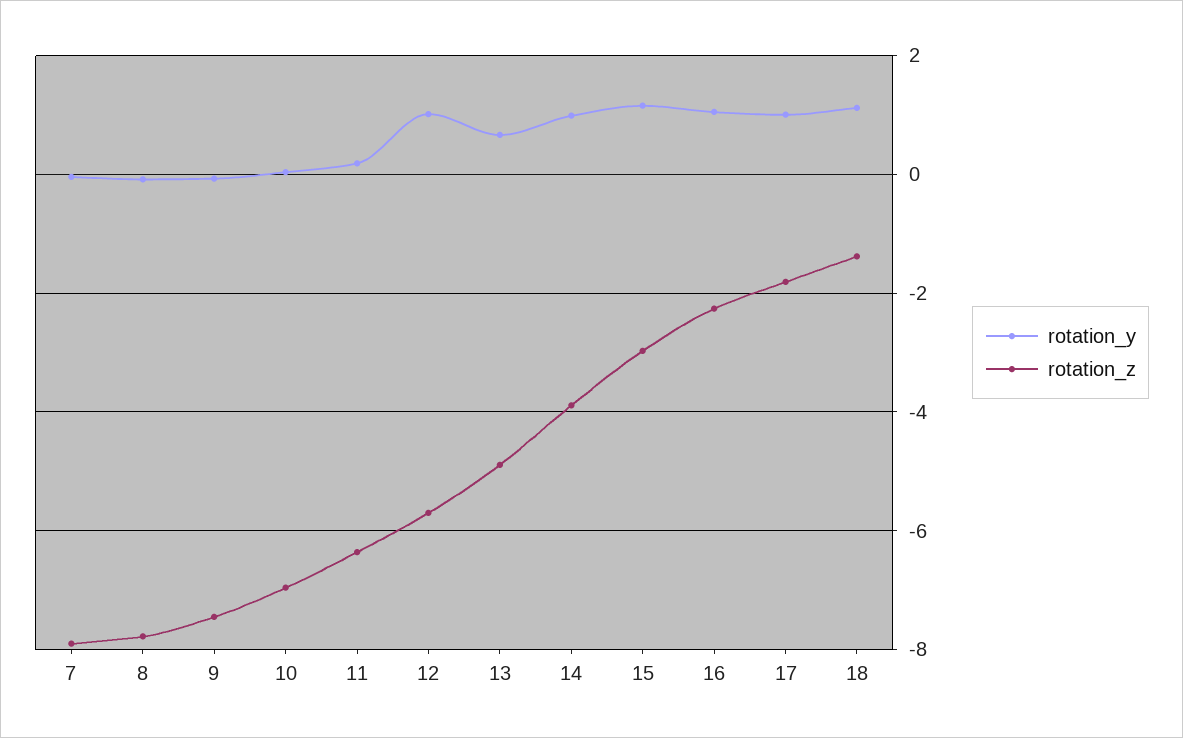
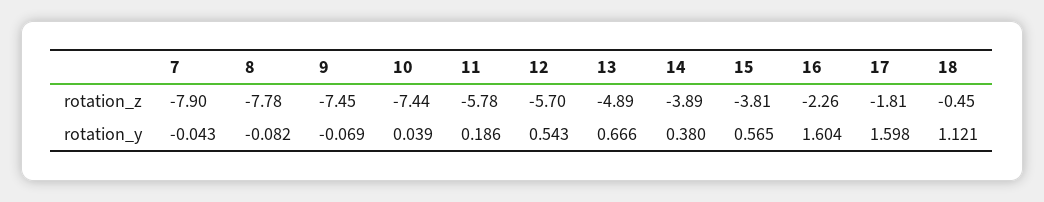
  {
    "rotation_y": {
      "7": -0.043,
      "8": -0.082,
      "9": -0.069,
      "10": 0.039,
      "11": 0.186,
-     "12": 1,
+     "12": 0.543,
      "13": 0.666,
-     "14": 1,
+     "14": 0.38,
-     "15": 1.2,
+     "15": 0.565,
-     "16": 1,
+     "16": 1.604,
-     "17": 1,
+     "17": 1.598,
      "18": 1.121
    },
    "rotation_z": {
      "7": -7.9,
      "8": -7.78,
      "9": -7.45,
-     "10": -7,
+     "10": -7.44,
-     "11": -6.4,
+     "11": -5.78,
      "12": -5.7,
      "13": -4.89,
      "14": -3.89,
-     "15": -3,
+     "15": -3.81,
      "16": -2.26,
      "17": -1.81,
-     "18": -1.4
+     "18": -0.45
    }
  }

